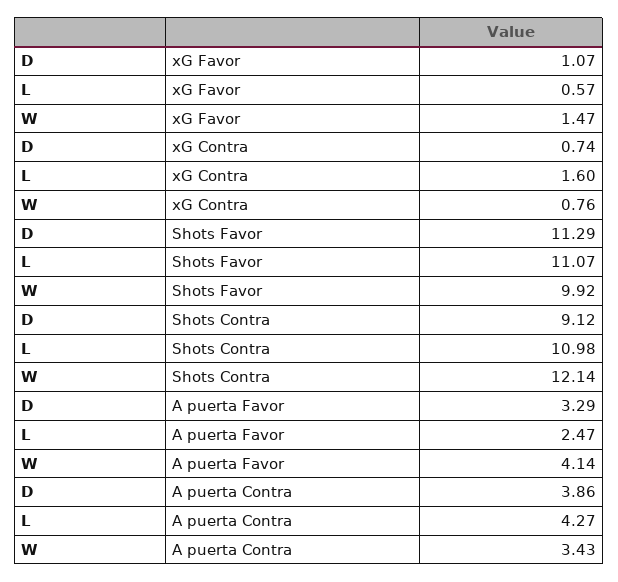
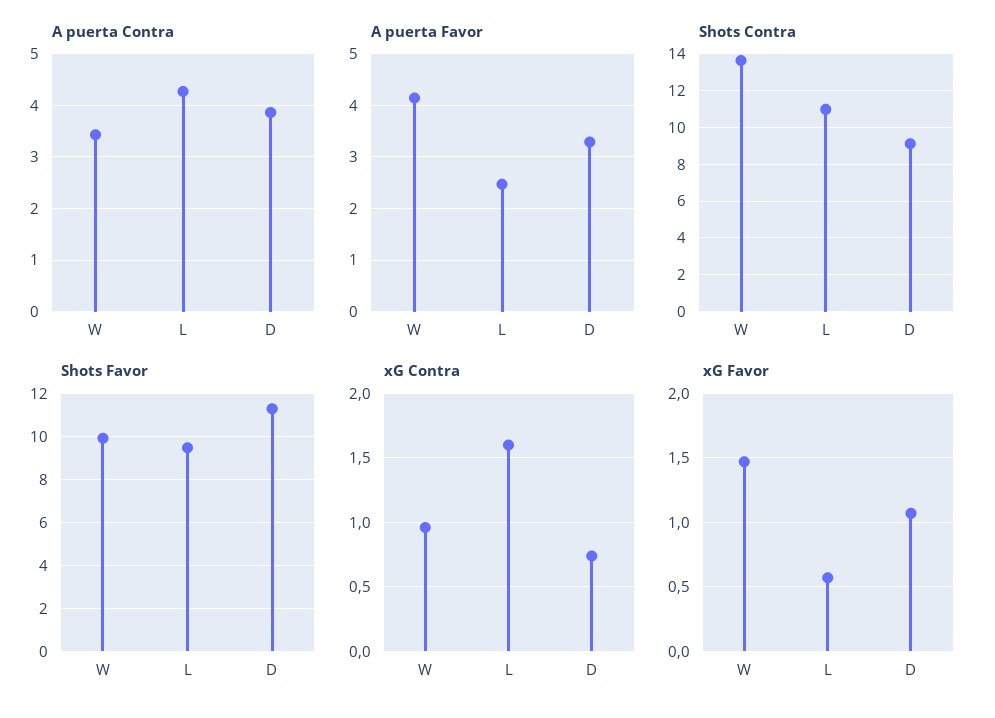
  {
    "xG Favor": {
      "D": 1.07,
      "L": 0.57,
      "W": 1.47
    },
    "xG Contra": {
      "D": 0.74,
      "L": 1.6,
-     "W": 0.76
+     "W": 0.95
    },
    "Shots Favor": {
      "D": 11.29,
-     "L": 11.07,
+     "L": 9.5,
      "W": 9.92
    },
    "Shots Contra": {
      "D": 9.12,
      "L": 10.98,
-     "W": 12.14
+     "W": 13.5
    },
    "A puerta Favor": {
      "D": 3.29,
      "L": 2.47,
      "W": 4.14
    },
    "A puerta Contra": {
      "D": 3.86,
      "L": 4.27,
      "W": 3.43
    }
  }

